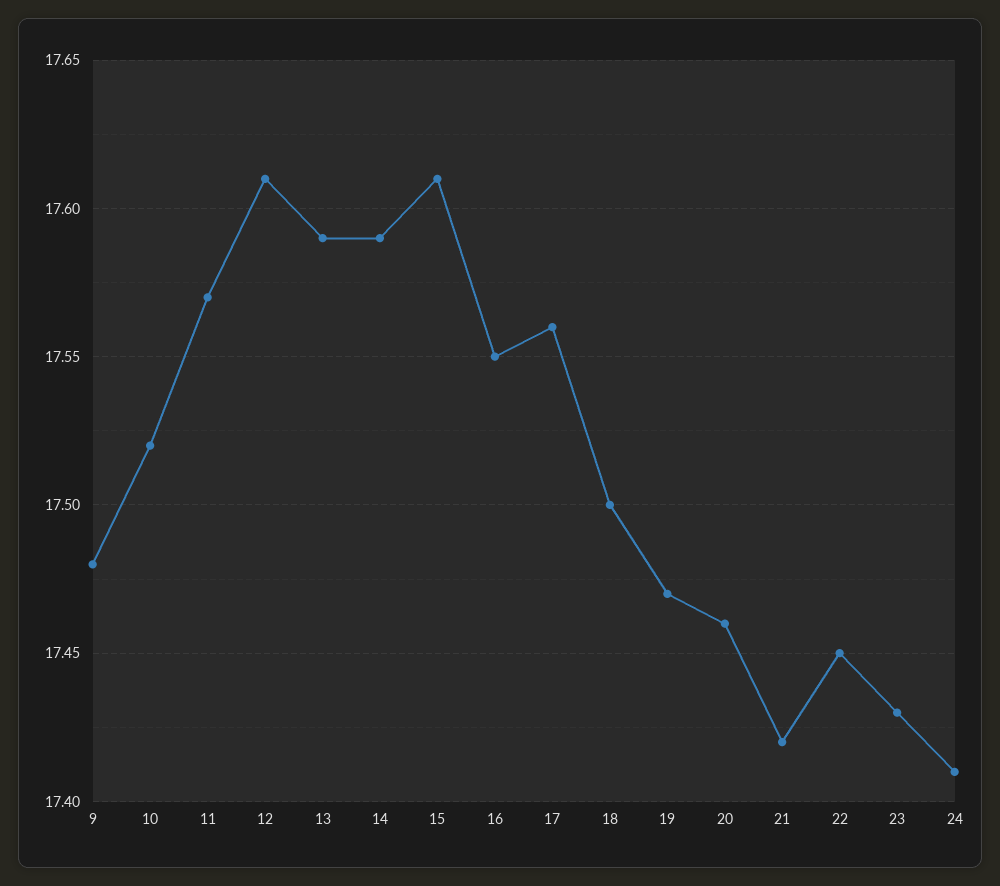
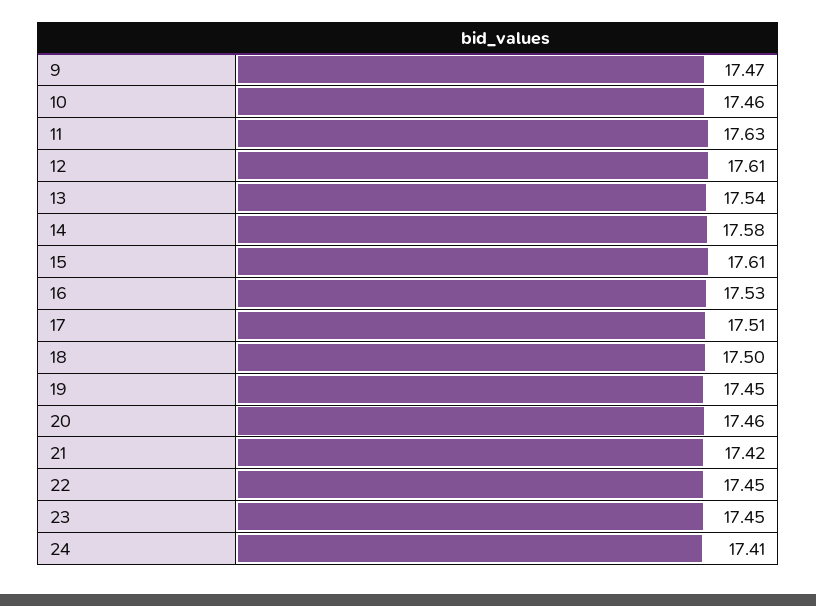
  {
-   "9": 17.48,
+   "9": 17.47,
-   "10": 17.52,
+   "10": 17.46,
-   "11": 17.57,
+   "11": 17.63,
    "12": 17.61,
-   "13": 17.59,
+   "13": 17.54,
-   "14": 17.59,
+   "14": 17.58,
    "15": 17.61,
-   "16": 17.55,
+   "16": 17.53,
-   "17": 17.56,
+   "17": 17.51,
    "18": 17.5,
-   "19": 17.47,
+   "19": 17.45,
    "20": 17.46,
    "21": 17.42,
    "22": 17.45,
-   "23": 17.43,
+   "23": 17.45,
    "24": 17.41
  }

